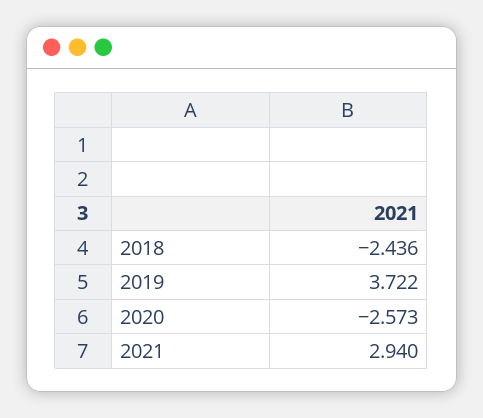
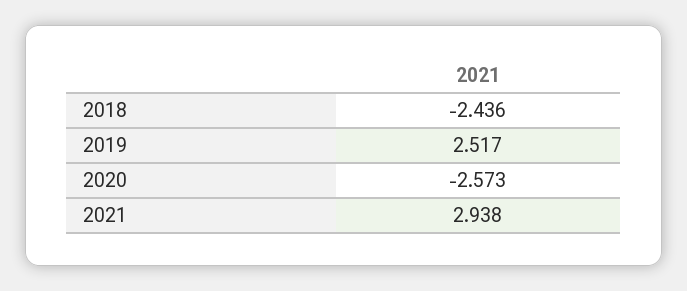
  {
    "2018": -2.436,
-   "2019": 3.722,
+   "2019": 2.517,
    "2020": -2.573,
-   "2021": 2.94
+   "2021": 2.938
  }

